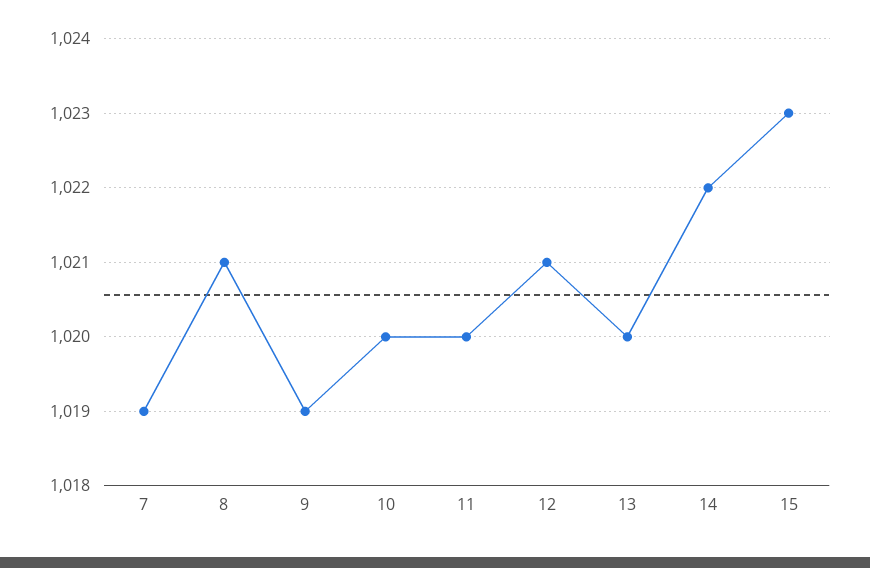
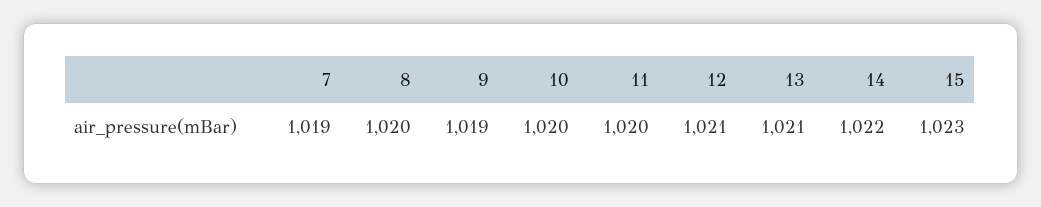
  {
    "7": 1019,
-   "8": 1021,
+   "8": 1020,
    "9": 1019,
    "10": 1020,
    "11": 1020,
    "12": 1021,
-   "13": 1020,
+   "13": 1021,
    "14": 1022,
    "15": 1023
  }

